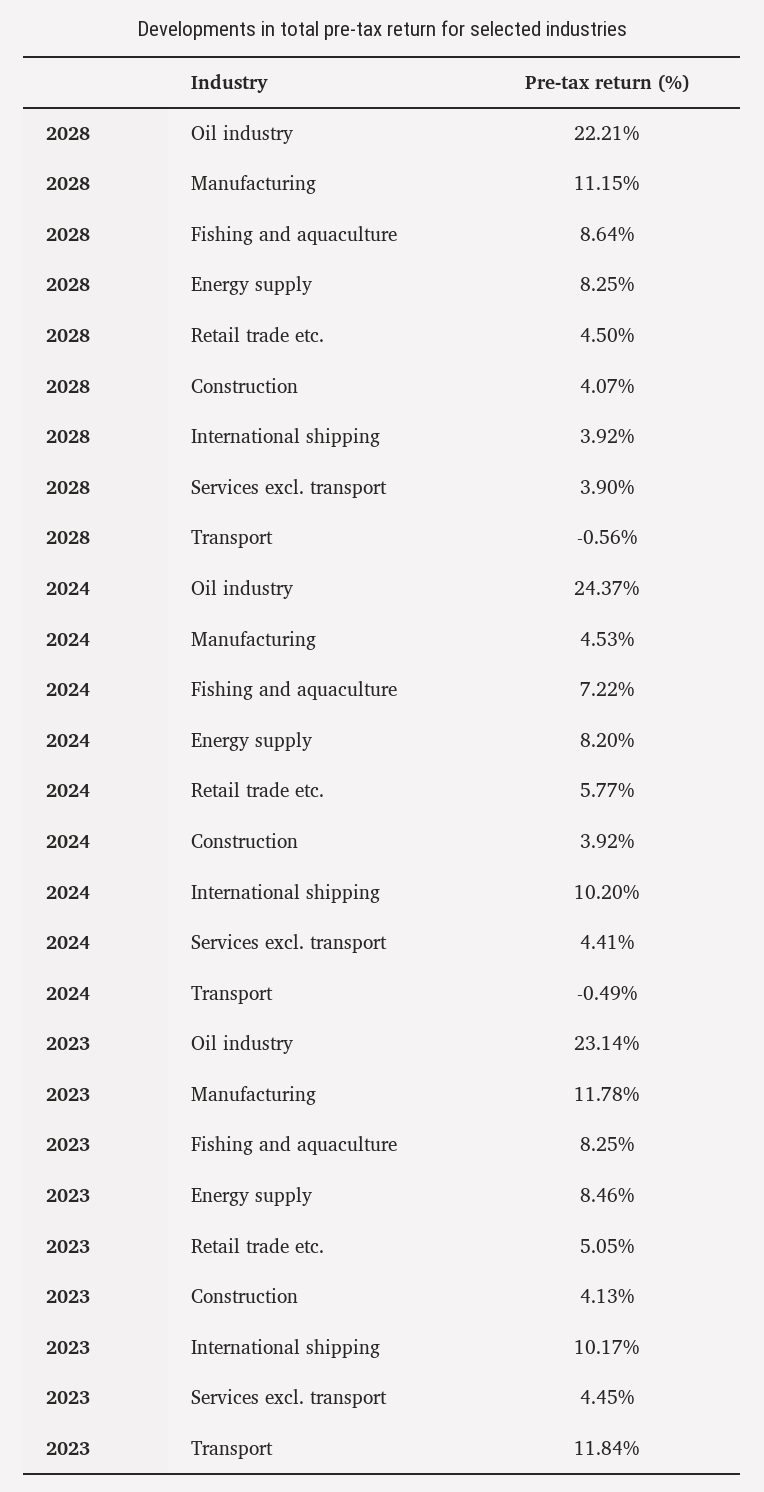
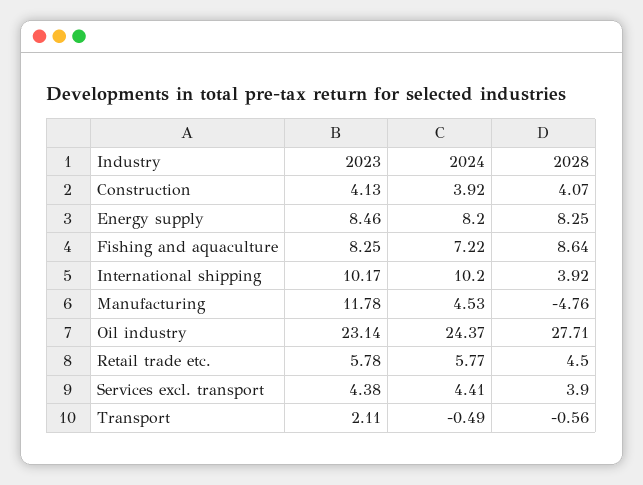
  {
    "2028": {
-     "Oil industry": 22.21,
+     "Oil industry": 27.71,
-     "Manufacturing": 11.15,
+     "Manufacturing": -4.76,
      "Fishing and aquaculture": 8.64,
      "Energy supply": 8.25,
      "Retail trade etc.": 4.5,
      "Construction": 4.07,
      "International shipping": 3.92,
      "Services excl. transport": 3.9,
      "Transport": -0.56
    },
    "2024": {
      "Oil industry": 24.37,
      "Manufacturing": 4.53,
      "Fishing and aquaculture": 7.22,
      "Energy supply": 8.2,
      "Retail trade etc.": 5.77,
      "Construction": 3.92,
      "International shipping": 10.2,
      "Services excl. transport": 4.41,
      "Transport": -0.49
    },
    "2023": {
      "Oil industry": 23.14,
      "Manufacturing": 11.78,
      "Fishing and aquaculture": 8.25,
      "Energy supply": 8.46,
-     "Retail trade etc.": 5.05,
+     "Retail trade etc.": 5.78,
      "Construction": 4.13,
      "International shipping": 10.17,
-     "Services excl. transport": 4.45,
+     "Services excl. transport": 4.38,
-     "Transport": 11.84
+     "Transport": 2.11
    }
  }

